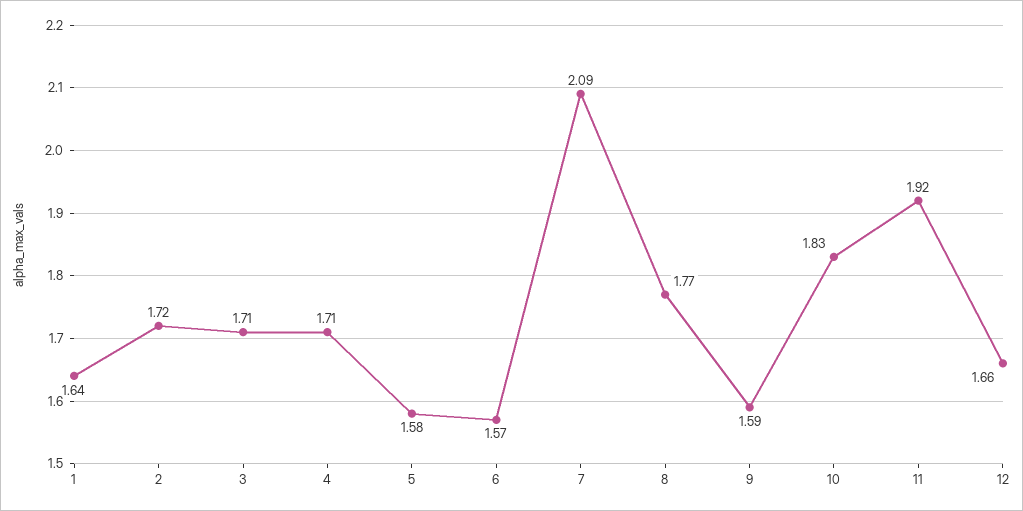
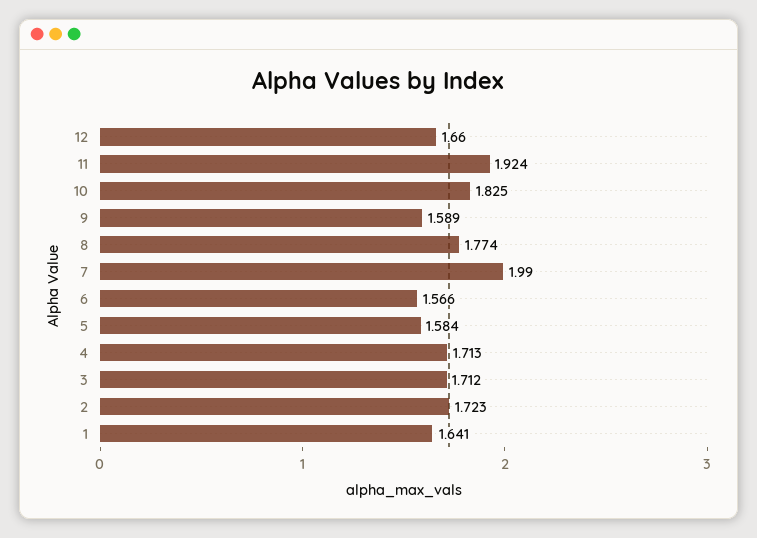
  {
    "1": 1.641,
    "2": 1.723,
    "3": 1.712,
    "4": 1.713,
    "5": 1.584,
    "6": 1.566,
-   "7": 2.09,
+   "7": 1.99,
    "8": 1.774,
    "9": 1.589,
    "10": 1.825,
    "11": 1.924,
    "12": 1.66
  }

